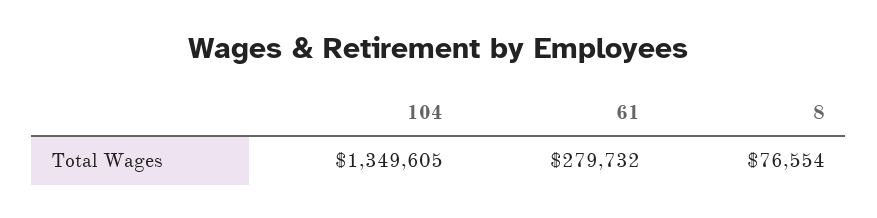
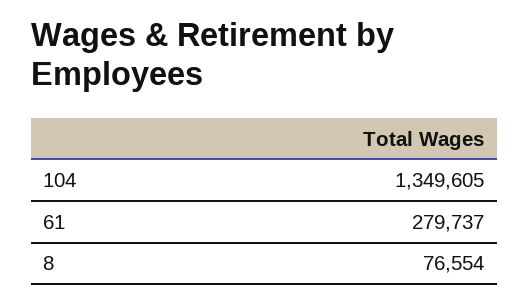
  {
    "104": 1349605,
-   "61": 279732,
+   "61": 279737,
    "8": 76554
  }

